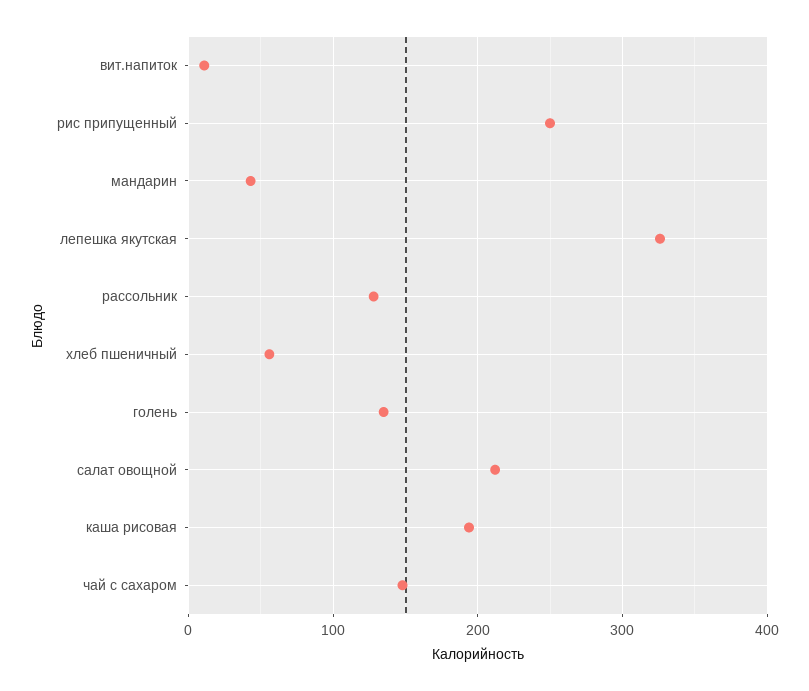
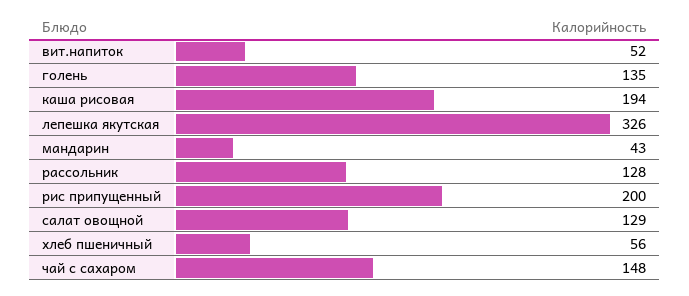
  {
-   "вит.напиток": 10,
+   "вит.напиток": 52,
-   "рис припущенный": 250,
+   "рис припущенный": 200,
    "мандарин": 43,
    "лепешка якутская": 326,
    "рассольник": 128,
    "хлеб пшеничный": 56,
    "голень": 135,
-   "салат овощной": 210,
+   "салат овощной": 129,
    "каша рисовая": 194,
    "чай с сахаром": 148
  }

